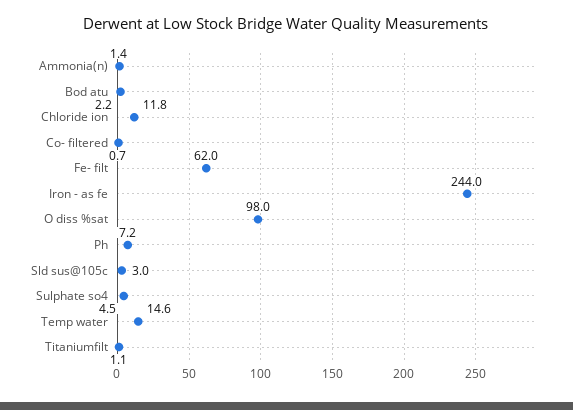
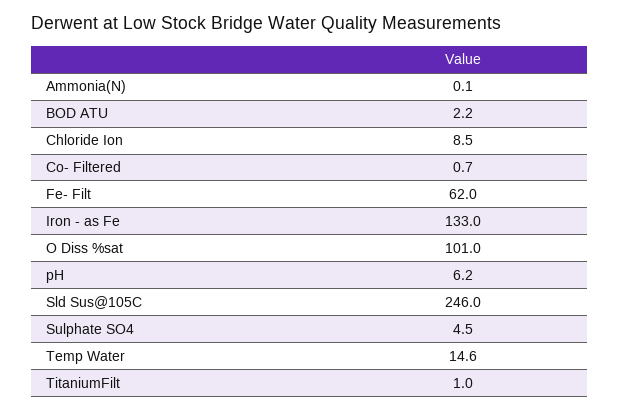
  {
-   "Ammonia(n)": 1.4,
+   "Ammonia(n)": 0.1,
    "Bod atu": 2.2,
-   "Chloride ion": 11.8,
+   "Chloride ion": 8.5,
    "Co- filtered": 0.7,
    "Fe- filt": 62,
-   "Iron - as fe": 244,
+   "Iron - as fe": 133,
-   "O diss %sat": 98,
+   "O diss %sat": 101,
-   "Ph": 7.2,
+   "Ph": 6.2,
-   "Sld sus@105c": 3,
+   "Sld sus@105c": 246,
    "Sulphate so4": 4.5,
    "Temp water": 14.6,
-   "Titaniumfilt": 1.1
+   "Titaniumfilt": 1
  }

